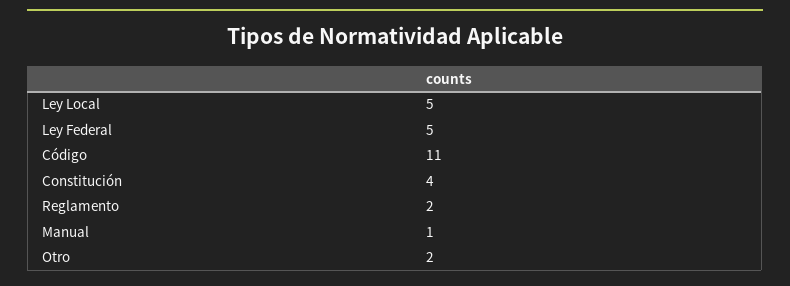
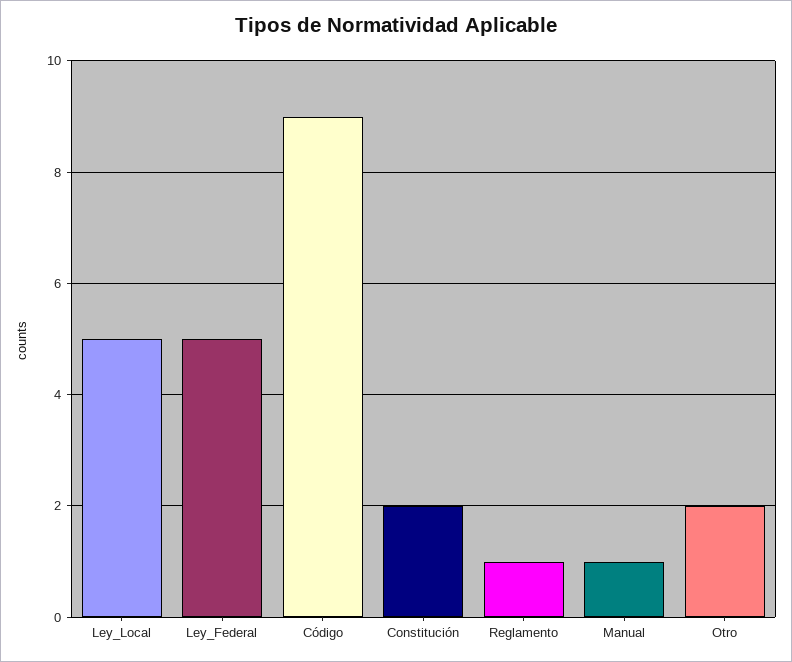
  {
    "Ley Local": 5,
    "Ley Federal": 5,
-   "Código": 11,
+   "Código": 9,
-   "Constitución": 4,
+   "Constitución": 2,
-   "Reglamento": 2,
+   "Reglamento": 1,
    "Manual": 1,
    "Otro": 2
  }

